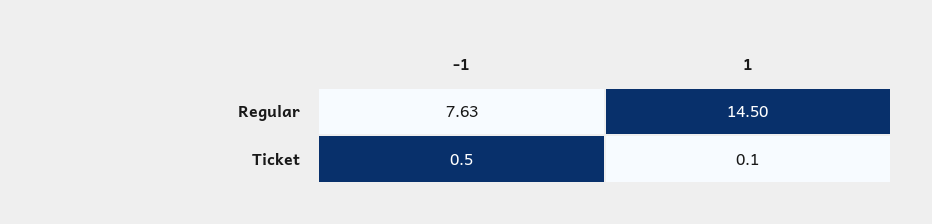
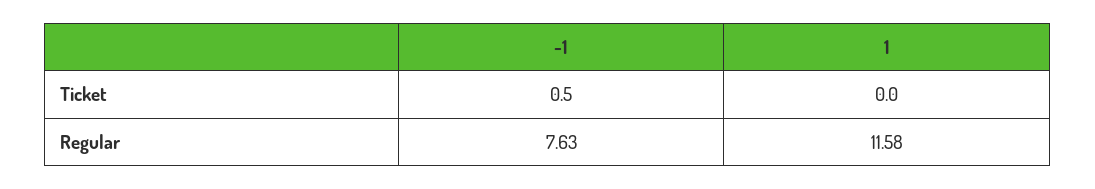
  {
    "-1": {
      "Regular": 7.63,
      "Ticket": 0.5
    },
    "1": {
-     "Regular": 14.5,
+     "Regular": 11.58,
-     "Ticket": 0.1
+     "Ticket": 0
    }
  }

